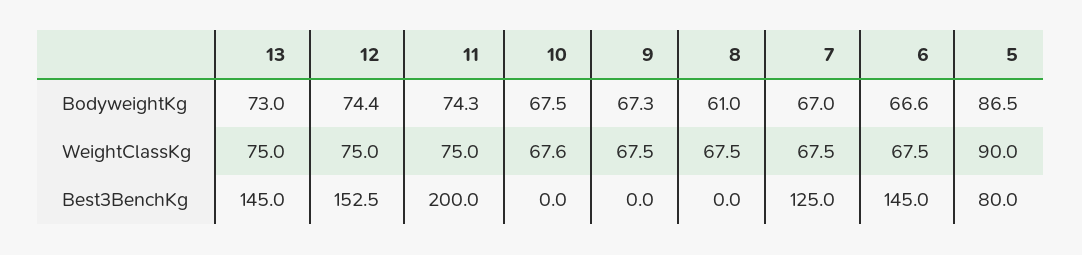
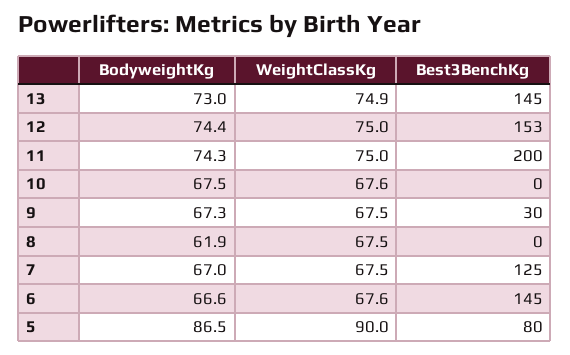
  {
    "13": {
      "BodyweightKg": 73,
-     "WeightClassKg": 75,
+     "WeightClassKg": 74.9,
      "Best3BenchKg": 145
    },
    "12": {
      "BodyweightKg": 74.4,
      "WeightClassKg": 75,
      "Best3BenchKg": 152.5
    },
    "11": {
      "BodyweightKg": 74.3,
      "WeightClassKg": 75,
      "Best3BenchKg": 200
    },
    "10": {
      "BodyweightKg": 67.5,
      "WeightClassKg": 67.6,
      "Best3BenchKg": 0
    },
    "9": {
      "BodyweightKg": 67.3,
      "WeightClassKg": 67.5,
-     "Best3BenchKg": 0
+     "Best3BenchKg": 30
    },
    "8": {
-     "BodyweightKg": 61,
+     "BodyweightKg": 61.9,
      "WeightClassKg": 67.5,
      "Best3BenchKg": 0
    },
    "7": {
      "BodyweightKg": 67,
      "WeightClassKg": 67.5,
      "Best3BenchKg": 125
    },
    "6": {
      "BodyweightKg": 66.6,
-     "WeightClassKg": 67.5,
+     "WeightClassKg": 67.6,
      "Best3BenchKg": 145
    },
    "5": {
      "BodyweightKg": 86.5,
      "WeightClassKg": 90,
      "Best3BenchKg": 80
    }
  }

